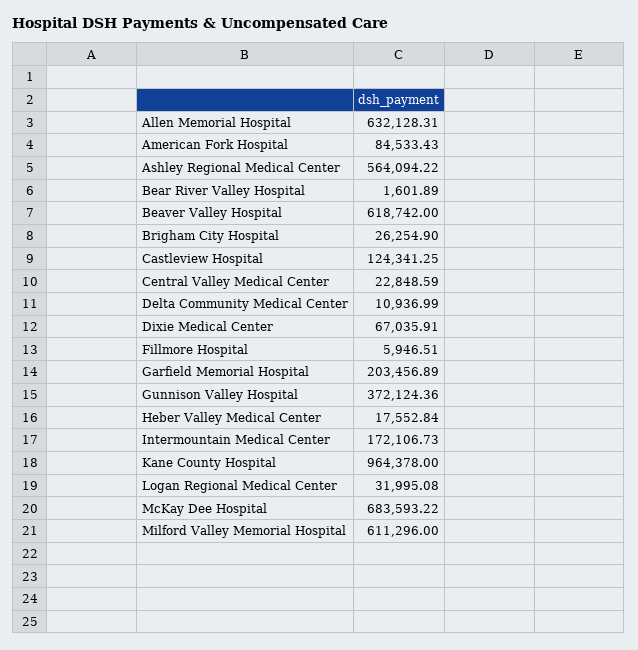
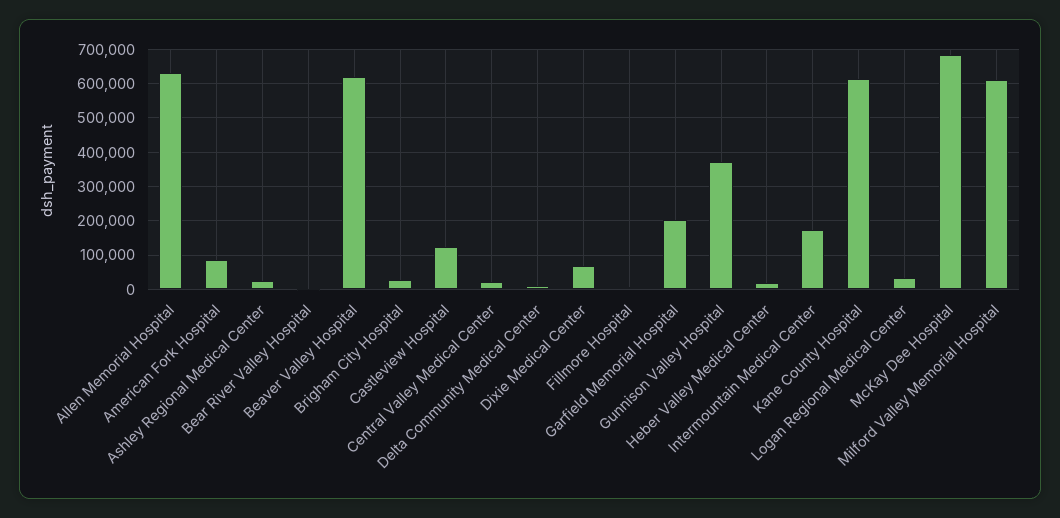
  {
    "Allen Memorial Hospital": 632128.31,
    "American Fork Hospital": 84533.43,
-   "Ashley Regional Medical Center": 564094.22,
+   "Ashley Regional Medical Center": 20000,
    "Bear River Valley Hospital": 1601.89,
    "Beaver Valley Hospital": 618742,
    "Brigham City Hospital": 26254.9,
    "Castleview Hospital": 124341.25,
    "Central Valley Medical Center": 22848.59,
    "Delta Community Medical Center": 10936.99,
    "Dixie Medical Center": 67035.91,
    "Fillmore Hospital": 5946.51,
    "Garfield Memorial Hospital": 203456.89,
    "Gunnison Valley Hospital": 372124.36,
    "Heber Valley Medical Center": 17552.84,
    "Intermountain Medical Center": 172106.73,
-   "Kane County Hospital": 964378,
+   "Kane County Hospital": 620000,
    "Logan Regional Medical Center": 31995.08,
    "McKay Dee Hospital": 683593.22,
    "Milford Valley Memorial Hospital": 611296
  }

